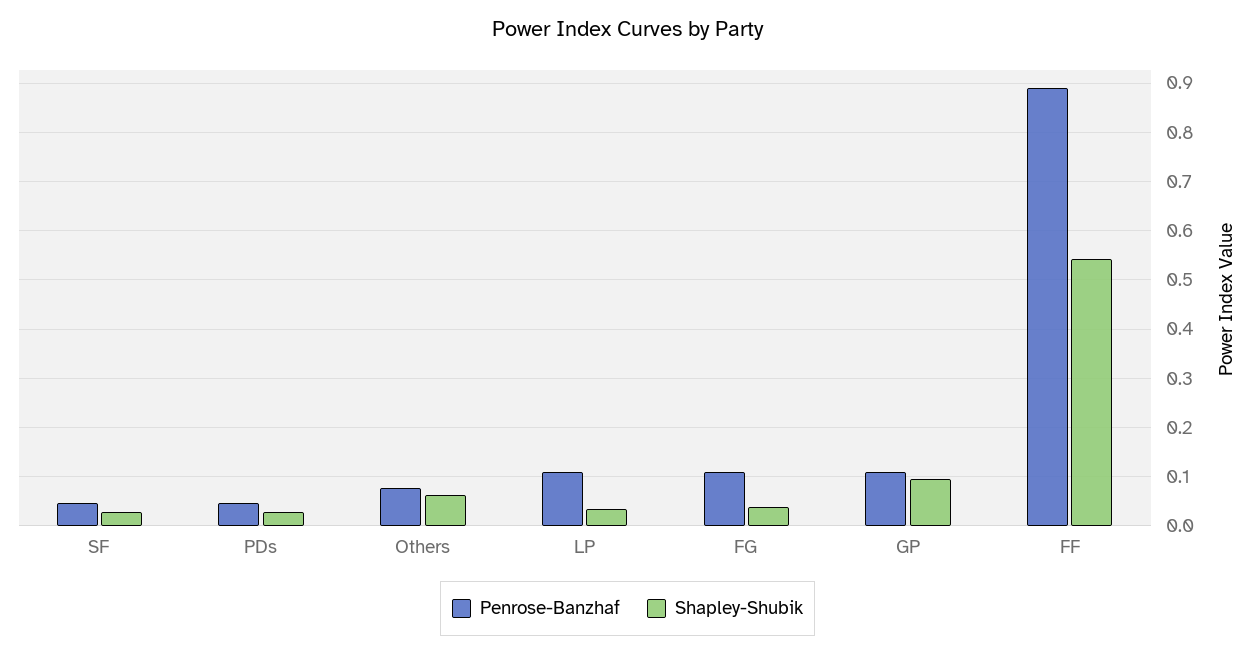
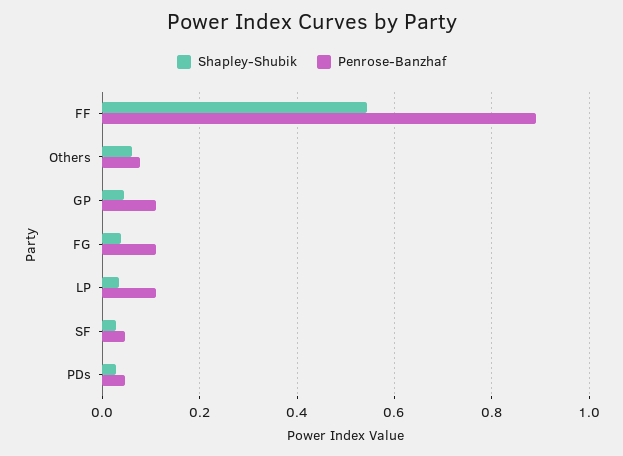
  {
    "Penrose-Banzhaf": {
      "SF": 0.04,
      "PDs": 0.04,
      "Others": 0.08,
      "LP": 0.1,
      "FG": 0.1,
      "GP": 0.1,
      "FF": 0.9
    },
    "Shapley-Shubik": {
      "SF": 0.02,
      "PDs": 0.02,
      "Others": 0.06,
      "LP": 0.04,
      "FG": 0.04,
-     "GP": 0.1,
+     "GP": 0.04,
      "FF": 0.54
    }
  }

